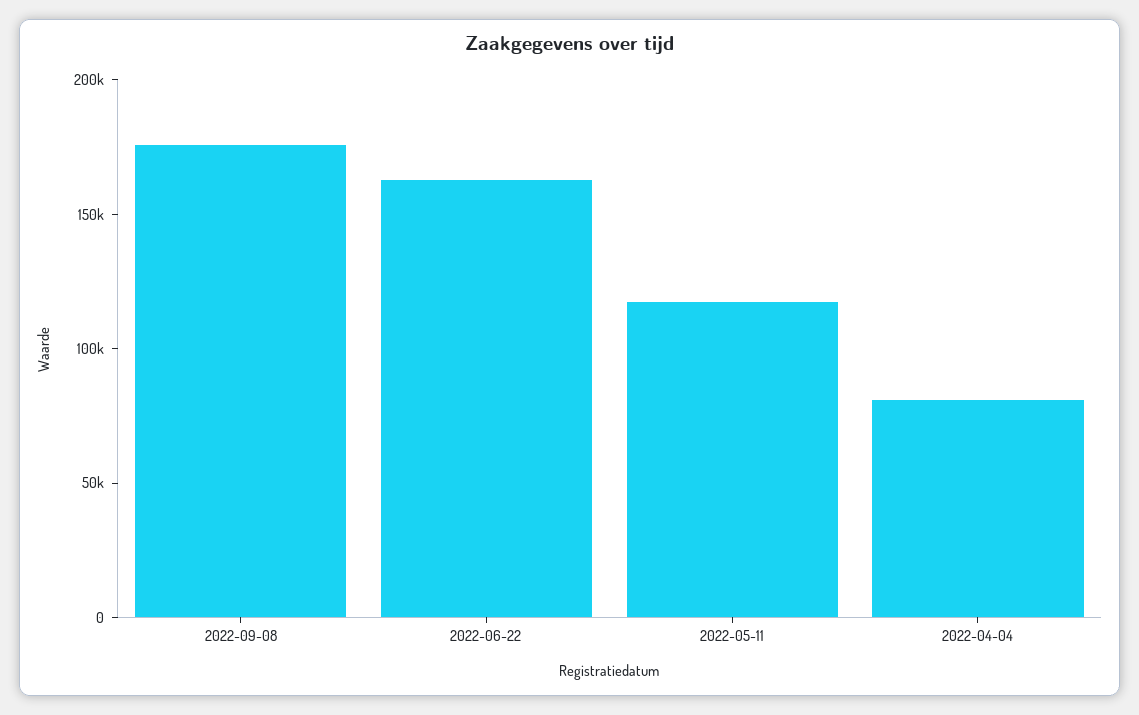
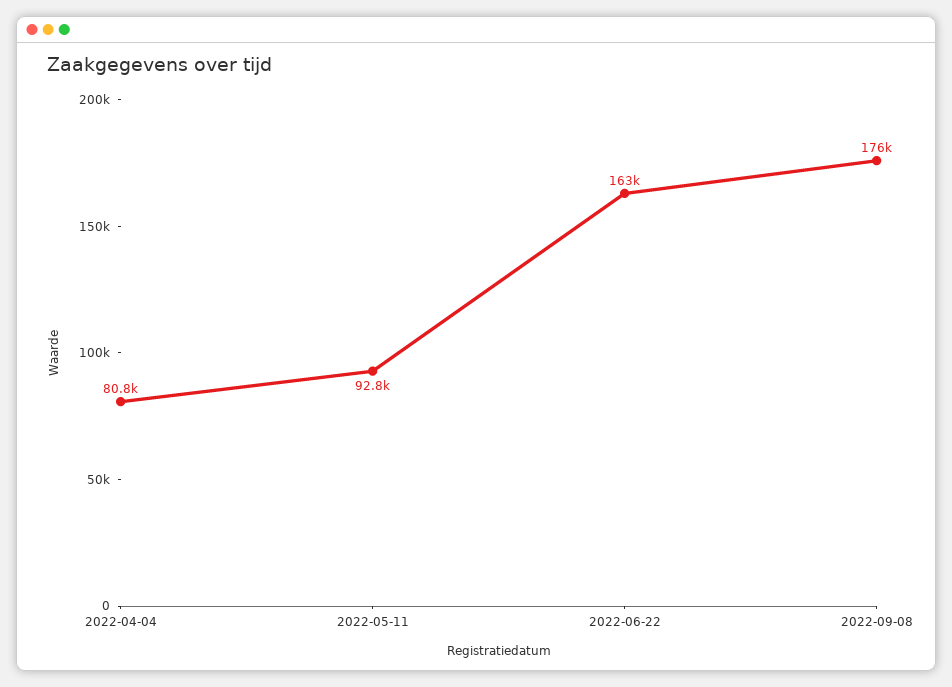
  {
    "2022-09-08": 176000,
    "2022-06-22": 163000,
-   "2022-05-11": 120000,
+   "2022-05-11": 92800,
    "2022-04-04": 80800
  }

